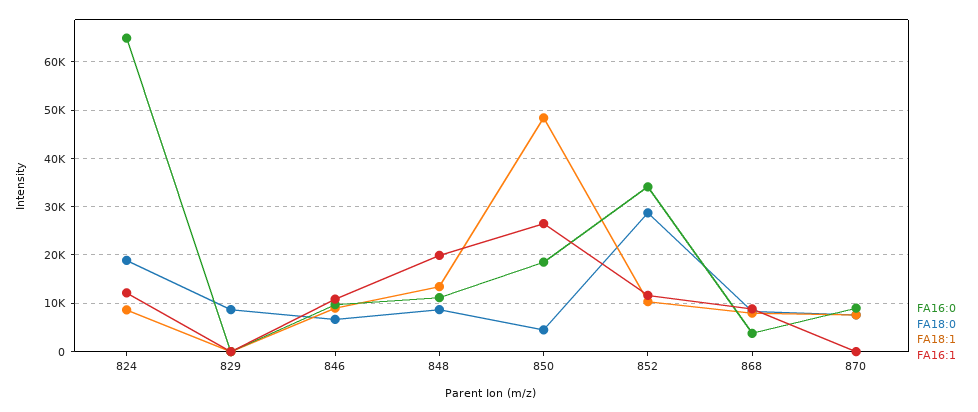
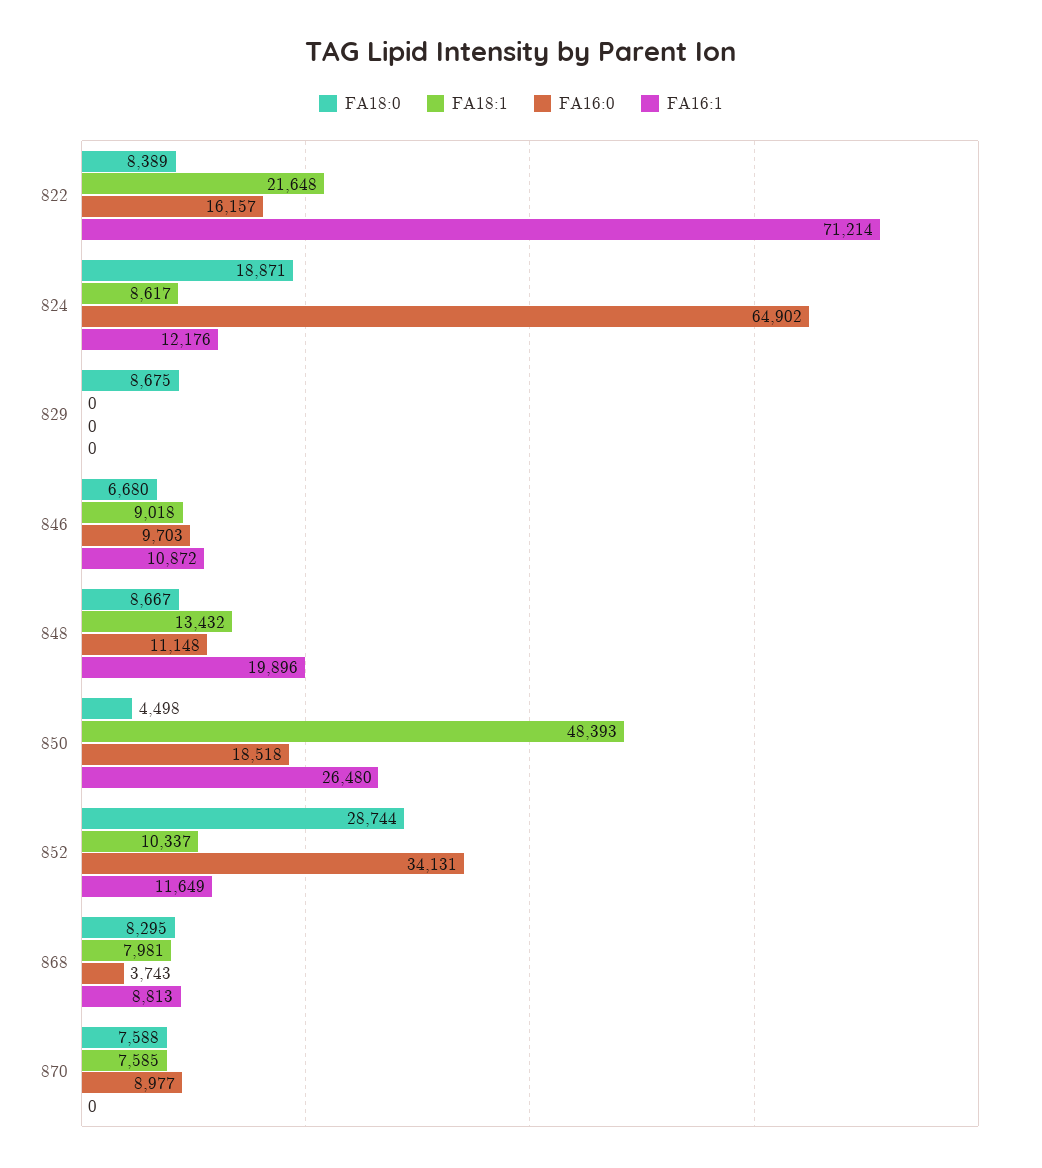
  {
    "FA16:0": {
      "824": 64902,
      "829": 0,
      "846": 9703,
      "848": 11148,
      "850": 18518,
      "852": 34131,
      "868": 3743,
-     "870": 8977
+     "870": 8977,
+     "822": 16157
    },
    "FA18:0": {
      "824": 18871,
      "829": 8675,
      "846": 6680,
      "848": 8667,
      "850": 4498,
      "852": 28744,
      "868": 8295,
-     "870": 7588
+     "870": 7588,
+     "822": 8389
    },
    "FA18:1": {
      "824": 8617,
      "829": 0,
      "846": 9018,
      "848": 13432,
      "850": 48393,
      "852": 10337,
      "868": 7981,
-     "870": 7585
+     "870": 7585,
+     "822": 21648
    },
    "FA16:1": {
      "824": 12176,
      "829": 0,
      "846": 10872,
      "848": 19896,
      "850": 26480,
      "852": 11649,
      "868": 8813,
-     "870": 0
+     "870": 0,
+     "822": 71214
    }
  }

